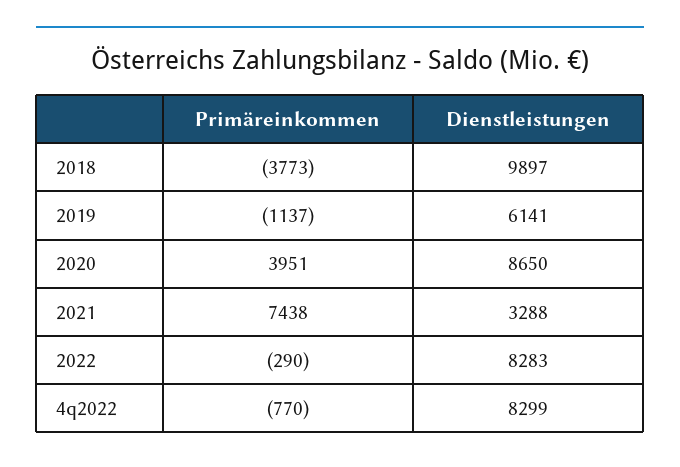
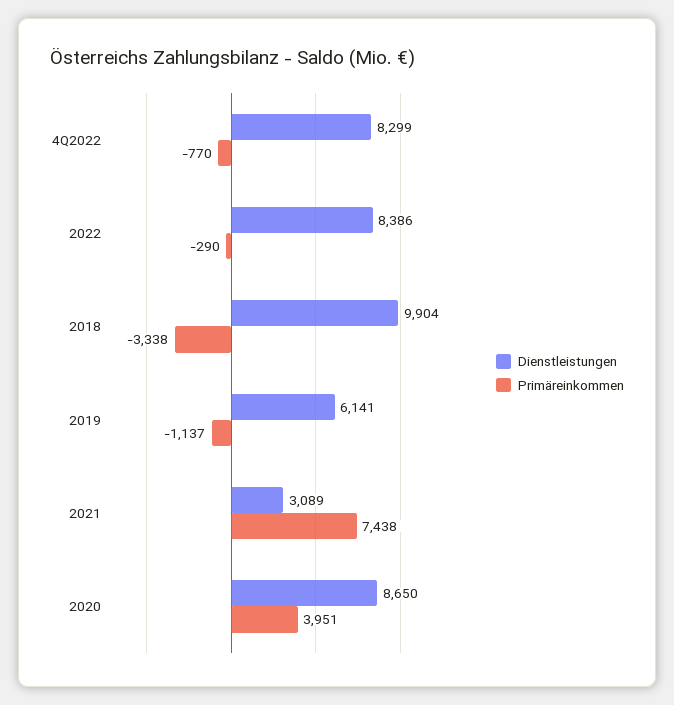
  {
    "Primäreinkommen": {
-     "2018": -3773,
+     "2018": -3338,
      "2019": -1137,
      "2020": 3951,
      "2021": 7438,
      "2022": -290,
      "4q2022": -770
    },
    "Dienstleistungen": {
-     "2018": 9897,
+     "2018": 9904,
      "2019": 6141,
      "2020": 8650,
-     "2021": 3288,
+     "2021": 3089,
-     "2022": 8283,
+     "2022": 8386,
      "4q2022": 8299
    }
  }

